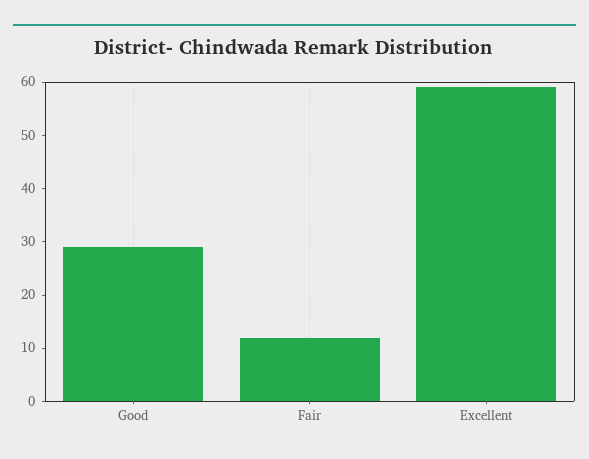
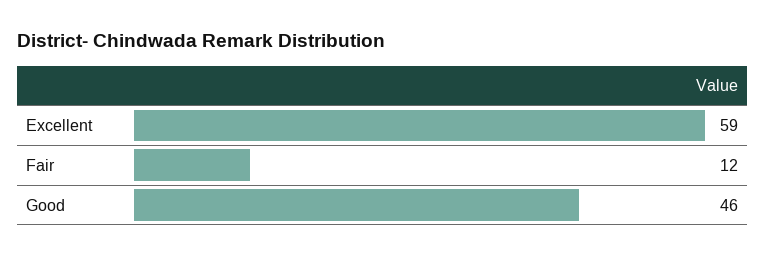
  {
-   "Good": 30,
+   "Good": 46,
    "Fair": 12,
    "Excellent": 59
  }

